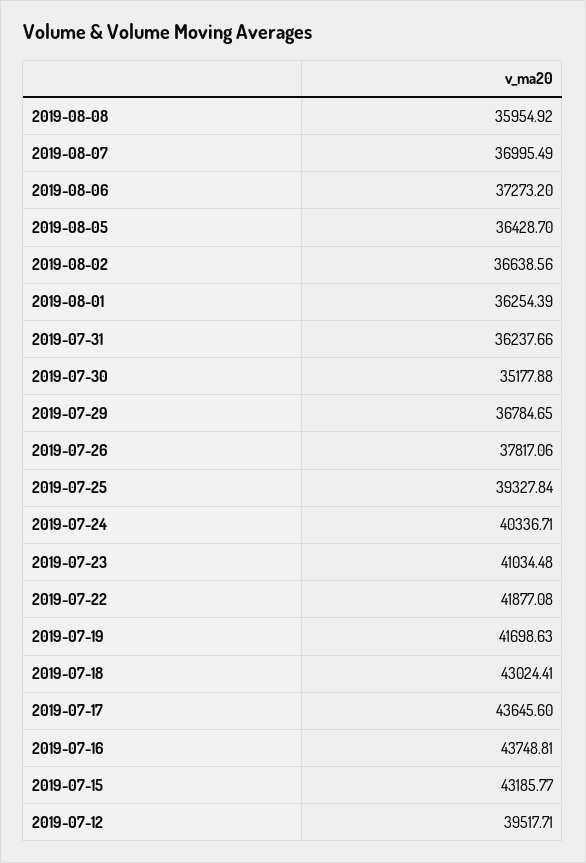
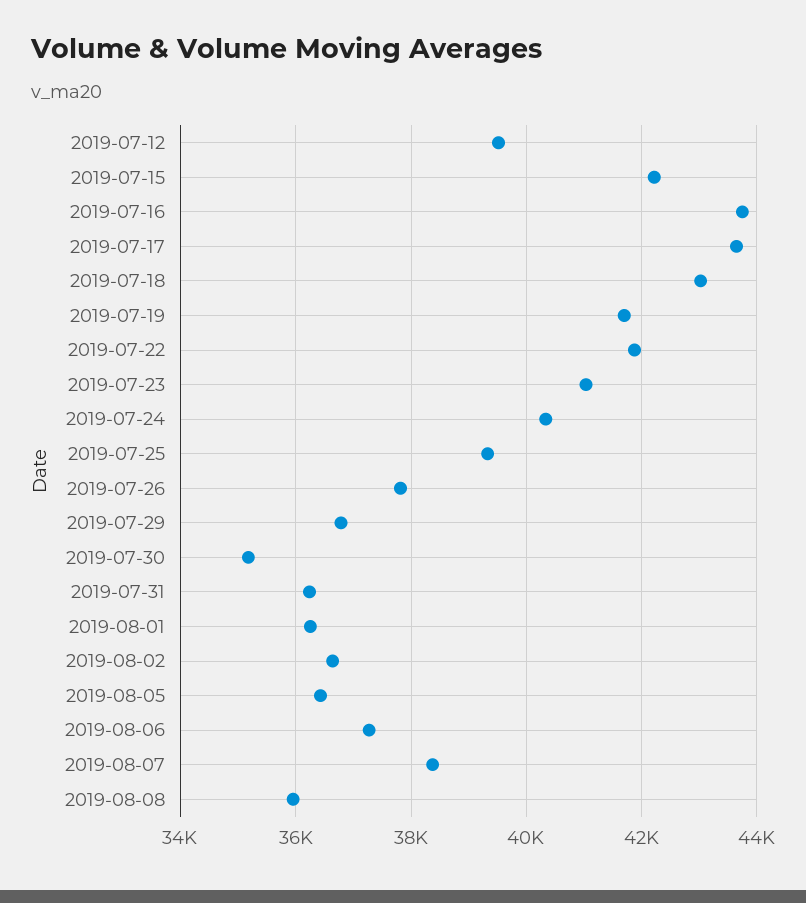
  {
    "2019-08-08": 35954.92,
-   "2019-08-07": 36995.49,
+   "2019-08-07": 38400,
    "2019-08-06": 37273.2,
    "2019-08-05": 36428.7,
    "2019-08-02": 36638.56,
    "2019-08-01": 36254.39,
    "2019-07-31": 36237.66,
    "2019-07-30": 35177.88,
    "2019-07-29": 36784.65,
    "2019-07-26": 37817.06,
    "2019-07-25": 39327.84,
    "2019-07-24": 40336.71,
    "2019-07-23": 41034.48,
    "2019-07-22": 41877.08,
    "2019-07-19": 41698.63,
    "2019-07-18": 43024.41,
    "2019-07-17": 43645.6,
    "2019-07-16": 43748.81,
-   "2019-07-15": 43185.77,
+   "2019-07-15": 42200,
    "2019-07-12": 39517.71
  }

